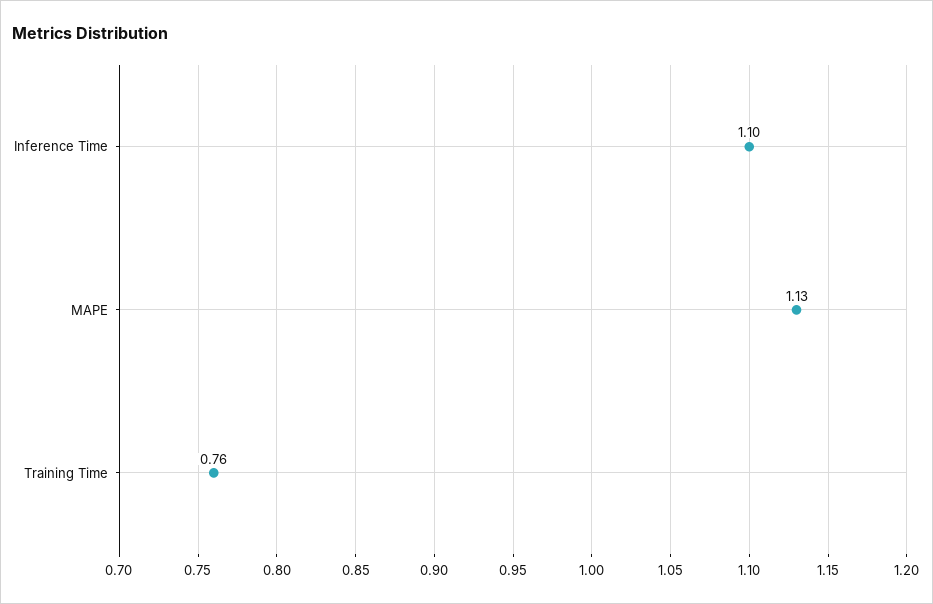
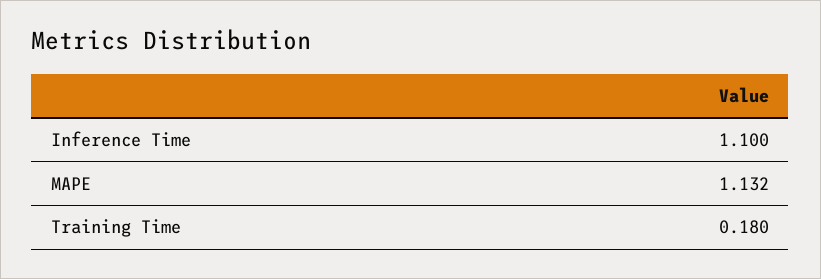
  {
    "Inference Time": 1.1,
    "MAPE": 1.132,
-   "Training Time": 0.76
+   "Training Time": 0.18
  }

